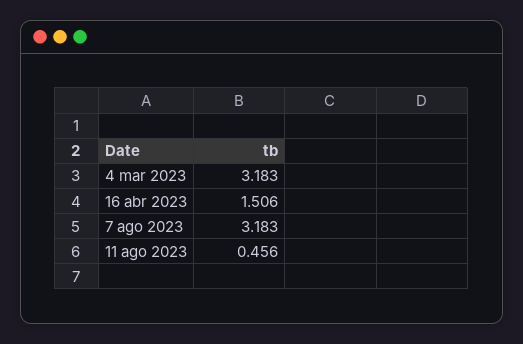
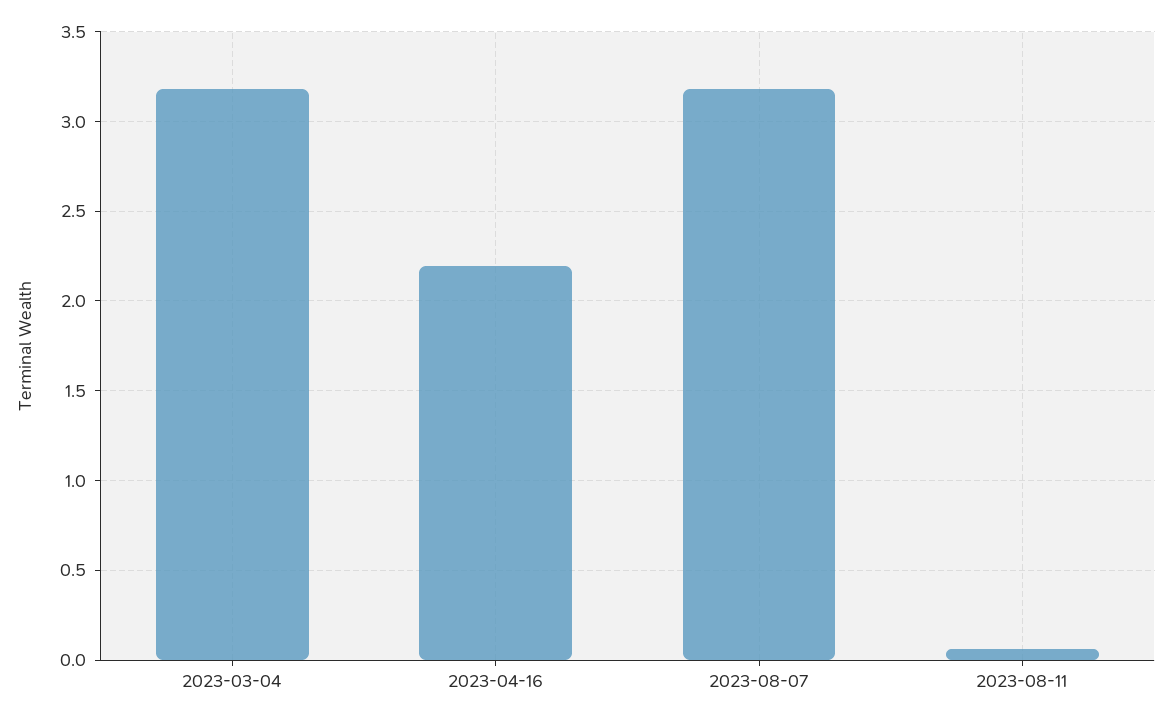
  {
    "4 mar 2023": 3.183,
-   "16 abr 2023": 1.506,
+   "16 abr 2023": 2.2,
    "7 ago 2023": 3.183,
-   "11 ago 2023": 0.456
+   "11 ago 2023": 0.05
  }

